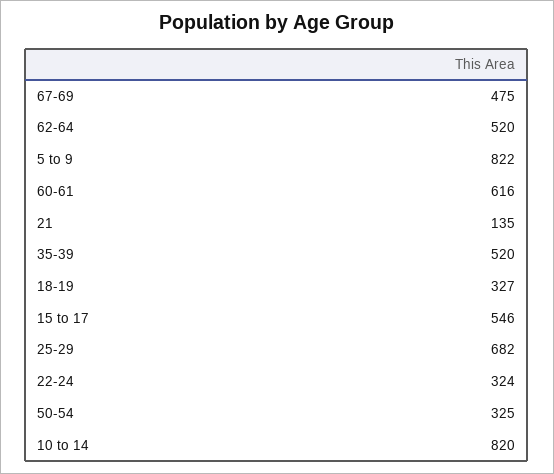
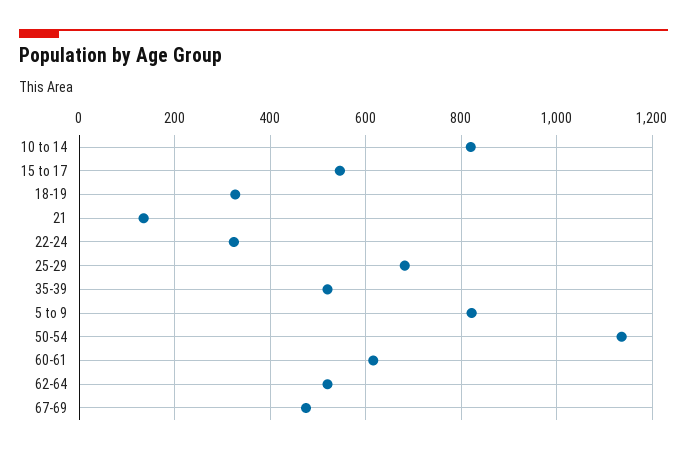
  {
    "67-69": 475,
    "62-64": 520,
    "5 to 9": 822,
    "60-61": 616,
    "21": 135,
    "35-39": 520,
    "18-19": 327,
    "15 to 17": 546,
    "25-29": 682,
    "22-24": 324,
-   "50-54": 325,
+   "50-54": 1140,
    "10 to 14": 820
  }

